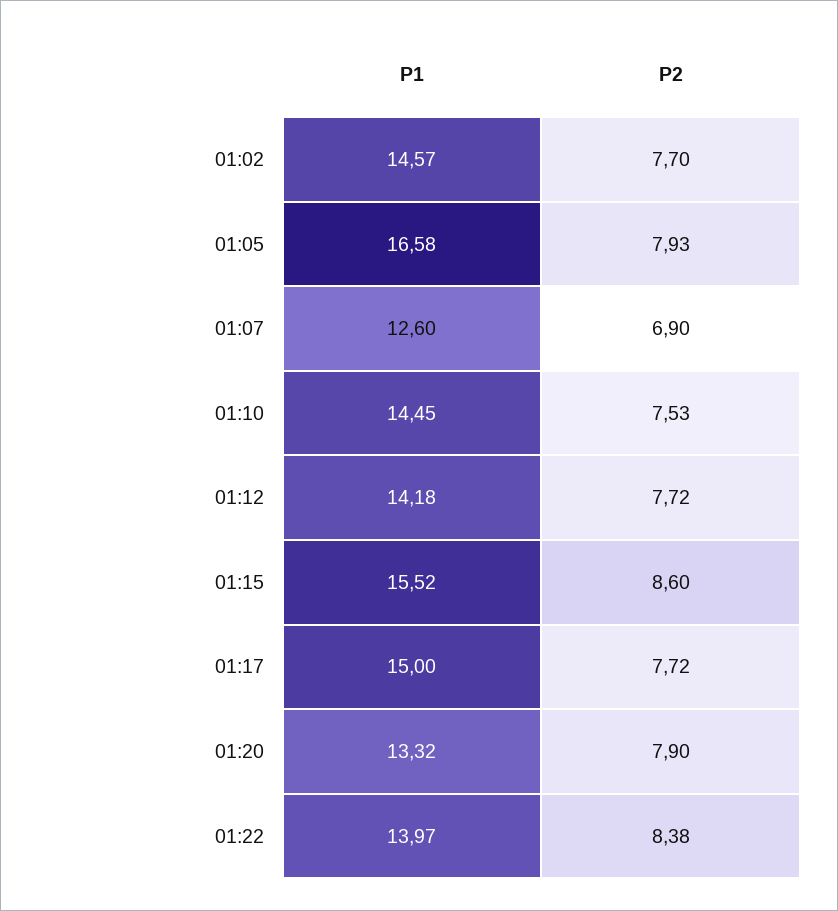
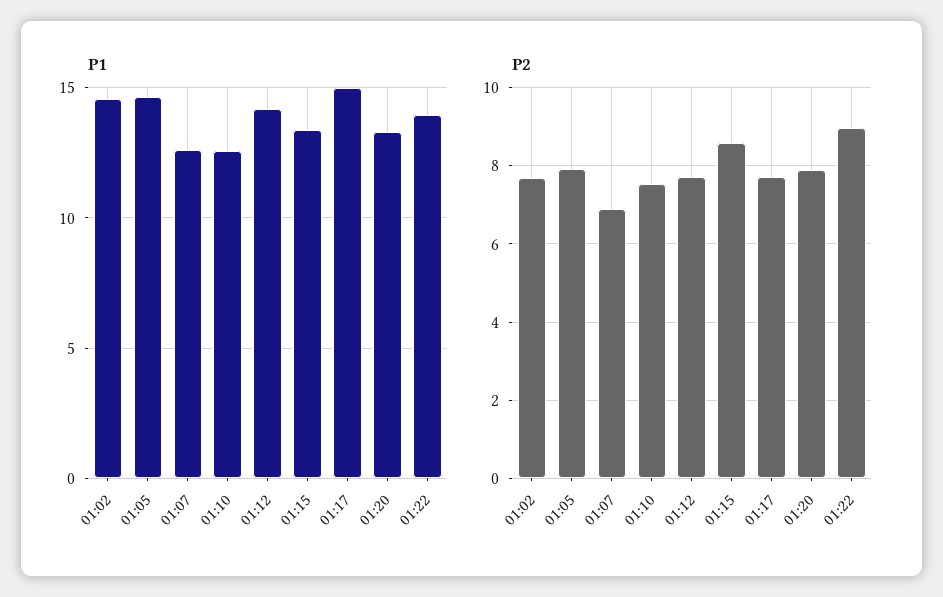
  {
    "P1": {
      "01:02": 14.57,
-     "01:05": 16.58,
+     "01:05": 14.5,
      "01:07": 12.6,
-     "01:10": 14.45,
+     "01:10": 12.5,
      "01:12": 14.18,
-     "01:15": 15.52,
+     "01:15": 13.5,
      "01:17": 15,
      "01:20": 13.32,
      "01:22": 13.97
    },
    "P2": {
      "01:02": 7.7,
      "01:05": 7.93,
      "01:07": 6.9,
      "01:10": 7.53,
      "01:12": 7.72,
      "01:15": 8.6,
      "01:17": 7.72,
      "01:20": 7.9,
-     "01:22": 8.38
+     "01:22": 9
    }
  }

